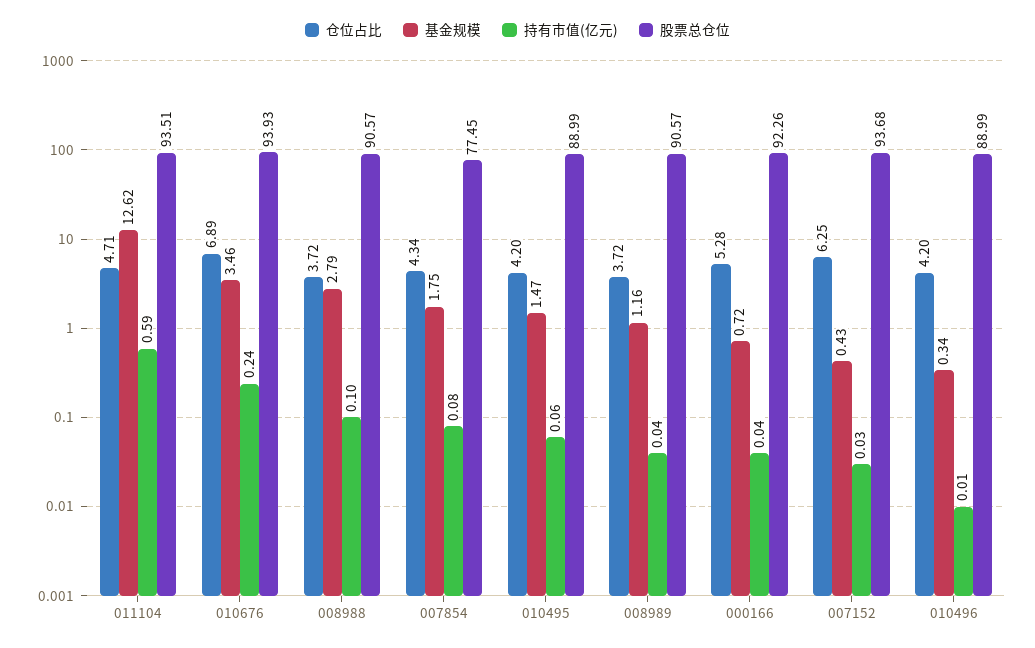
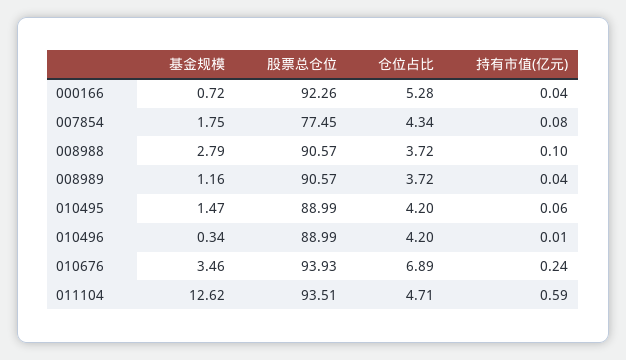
  {
    "仓位占比": {
      "011104": 4.71,
      "010676": 6.89,
      "008988": 3.72,
      "007854": 4.34,
      "010495": 4.2,
      "008989": 3.72,
      "000166": 5.28,
-     "007152": 6.25,
      "010496": 4.2
    },
    "基金规模": {
      "011104": 12.62,
      "010676": 3.46,
      "008988": 2.79,
      "007854": 1.75,
      "010495": 1.47,
      "008989": 1.16,
      "000166": 0.72,
-     "007152": 0.43,
      "010496": 0.34
    },
    "持有市值(亿元)": {
      "011104": 0.59,
      "010676": 0.24,
      "008988": 0.1,
      "007854": 0.08,
      "010495": 0.06,
      "008989": 0.04,
      "000166": 0.04,
-     "007152": 0.03,
      "010496": 0.01
    },
    "股票总仓位": {
      "011104": 93.51,
      "010676": 93.93,
      "008988": 90.57,
      "007854": 77.45,
      "010495": 88.99,
      "008989": 90.57,
      "000166": 92.26,
-     "007152": 93.68,
      "010496": 88.99
    }
  }

